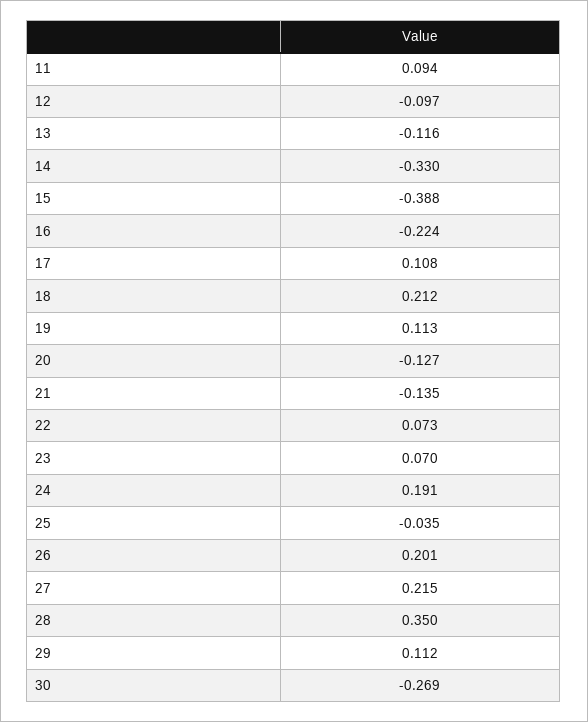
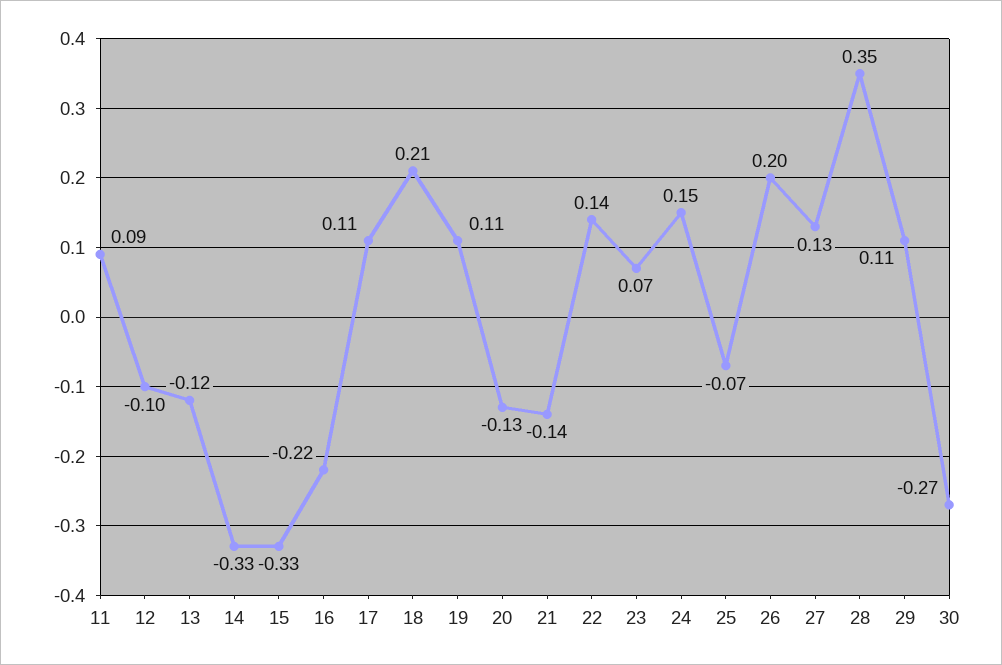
  {
    "11": 0.094,
    "12": -0.097,
    "13": -0.116,
    "14": -0.33,
-   "15": -0.388,
+   "15": -0.33,
    "16": -0.224,
    "17": 0.108,
    "18": 0.212,
    "19": 0.113,
    "20": -0.127,
    "21": -0.135,
-   "22": 0.073,
+   "22": 0.14,
    "23": 0.07,
-   "24": 0.191,
+   "24": 0.15,
-   "25": -0.035,
+   "25": -0.07,
    "26": 0.201,
-   "27": 0.215,
+   "27": 0.13,
    "28": 0.35,
    "29": 0.112,
    "30": -0.269
  }

